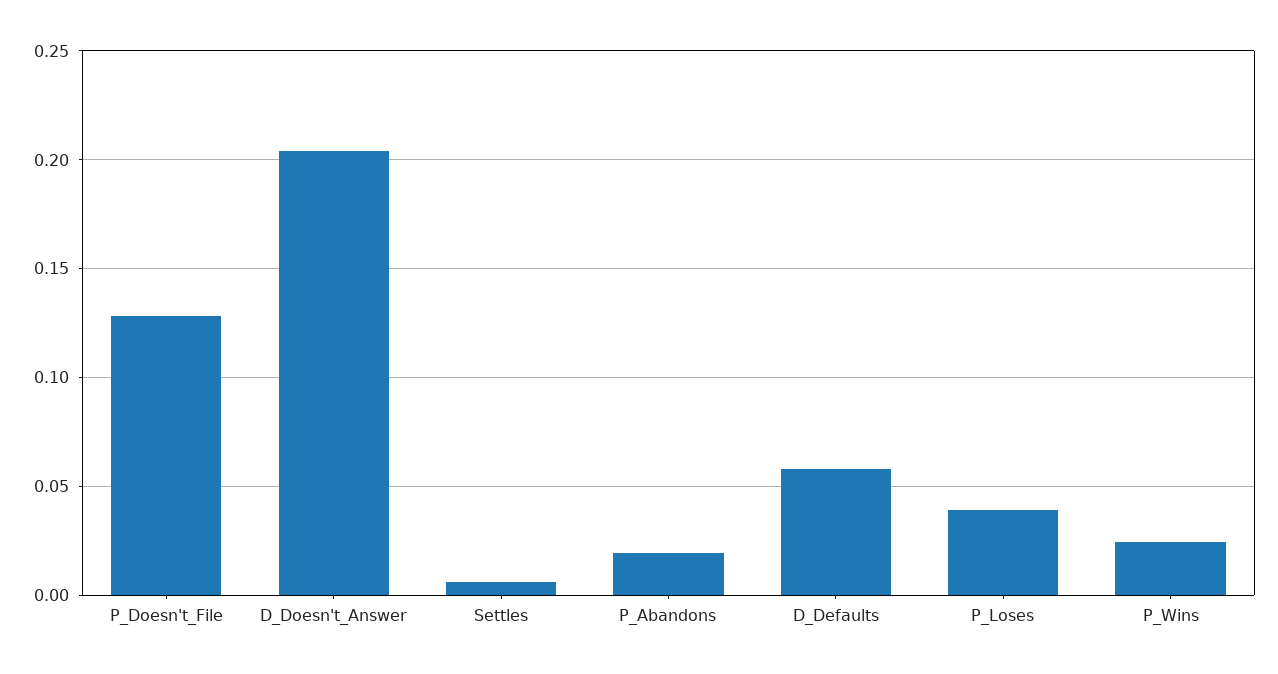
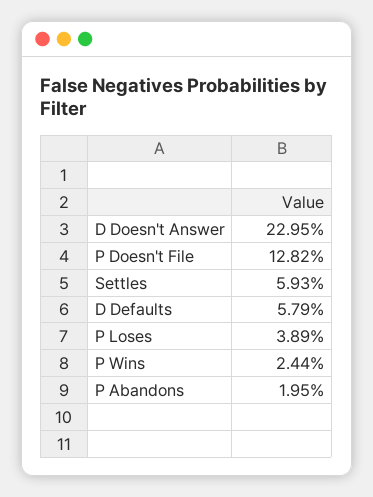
  {
    "P_Doesn't_File": 0.1282,
-   "D_Doesn't_Answer": 0.205,
+   "D_Doesn't_Answer": 0.2295,
-   "Settles": 0.005,
+   "Settles": 0.0593,
    "P_Abandons": 0.0195,
    "D_Defaults": 0.0579,
    "P_Loses": 0.0389,
    "P_Wins": 0.0244
  }

